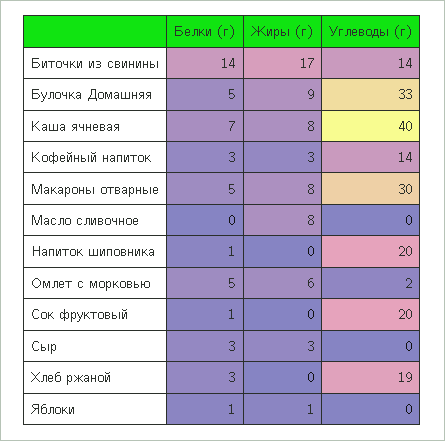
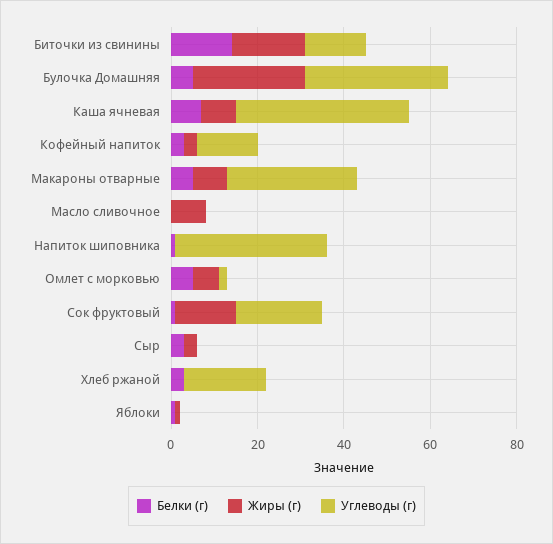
  {
    "Белки (г)": {
      "Биточки из свинины": 14,
      "Булочка Домашняя": 5,
      "Каша ячневая": 7,
      "Кофейный напиток": 3,
      "Макароны отварные": 5,
      "Масло сливочное": 0,
      "Напиток шиповника": 1,
      "Омлет с морковью": 5,
      "Сок фруктовый": 1,
      "Сыр": 3,
      "Хлеб ржаной": 3,
      "Яблоки": 1
    },
    "Жиры (г)": {
      "Биточки из свинины": 17,
-     "Булочка Домашняя": 9,
+     "Булочка Домашняя": 25,
      "Каша ячневая": 8,
      "Кофейный напиток": 3,
      "Макароны отварные": 8,
      "Масло сливочное": 8,
      "Напиток шиповника": 0,
      "Омлет с морковью": 6,
-     "Сок фруктовый": 0,
+     "Сок фруктовый": 15,
      "Сыр": 3,
      "Хлеб ржаной": 0,
      "Яблоки": 1
    },
    "Углеводы (г)": {
      "Биточки из свинины": 14,
      "Булочка Домашняя": 33,
      "Каша ячневая": 40,
      "Кофейный напиток": 14,
      "Макароны отварные": 30,
      "Масло сливочное": 0,
-     "Напиток шиповника": 20,
+     "Напиток шиповника": 35,
      "Омлет с морковью": 2,
      "Сок фруктовый": 20,
      "Сыр": 0,
      "Хлеб ржаной": 19,
      "Яблоки": 0
    }
  }

